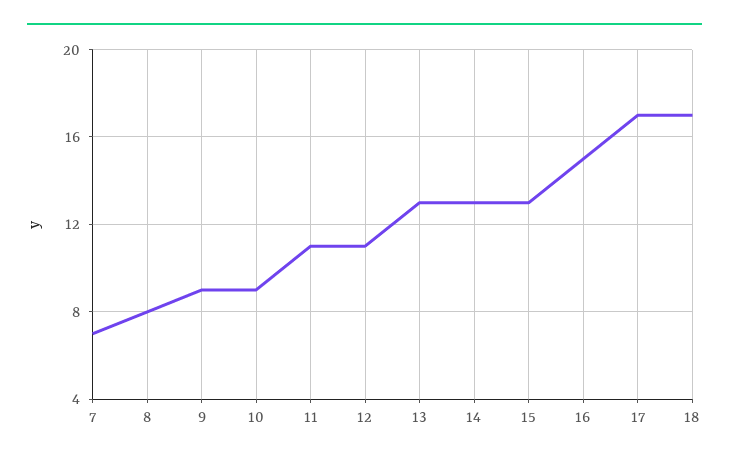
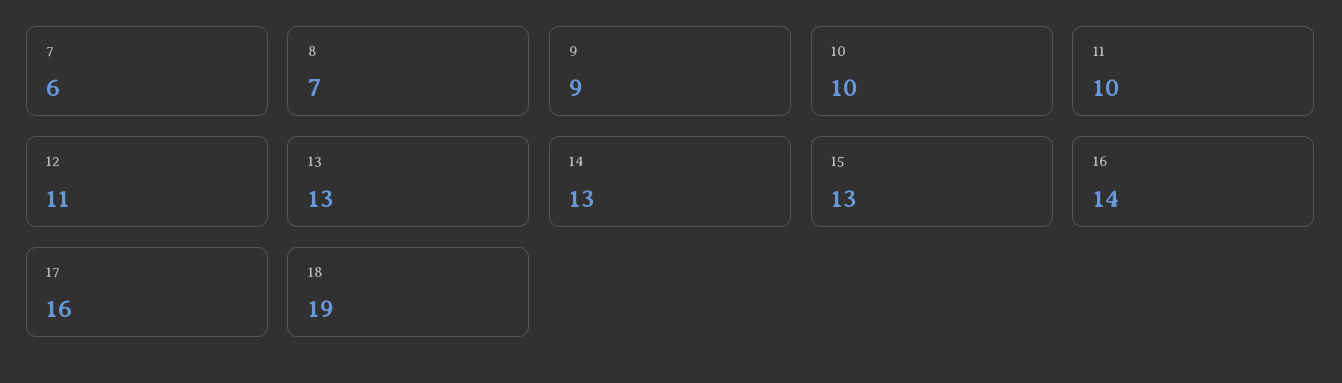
  {
-   "7": 7,
+   "7": 6,
-   "8": 8,
+   "8": 7,
    "9": 9,
-   "10": 9,
+   "10": 10,
-   "11": 11,
+   "11": 10,
    "12": 11,
    "13": 13,
    "14": 13,
    "15": 13,
-   "16": 15,
+   "16": 14,
-   "17": 17,
+   "17": 16,
-   "18": 17
+   "18": 19
  }

